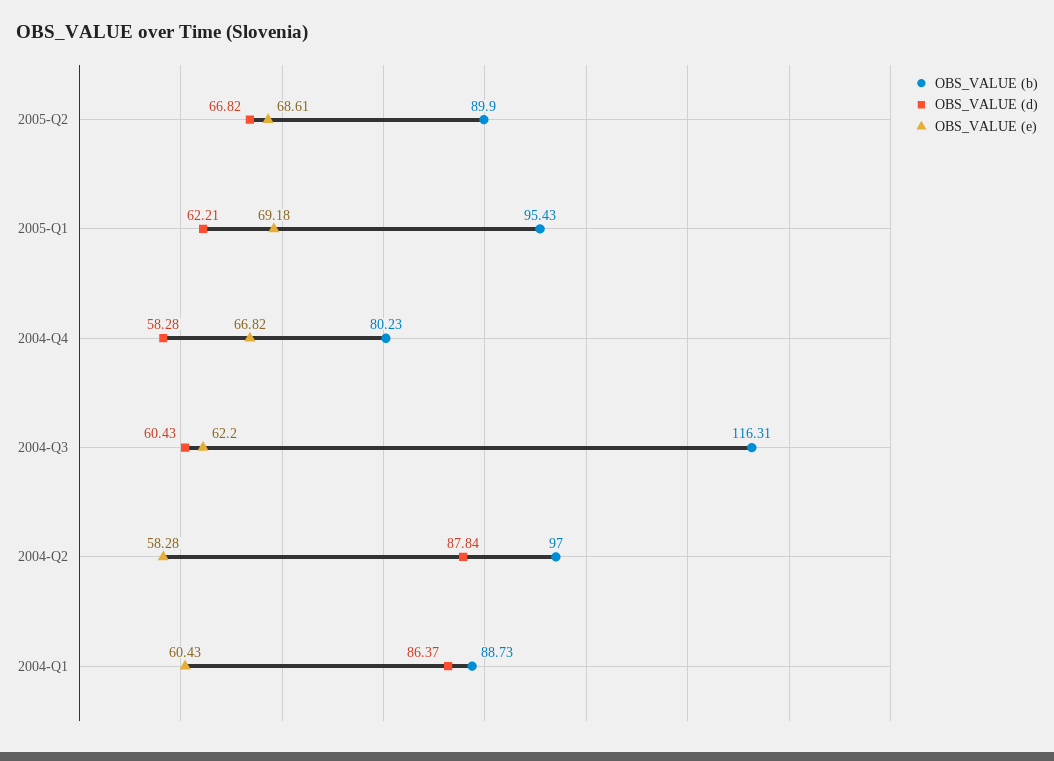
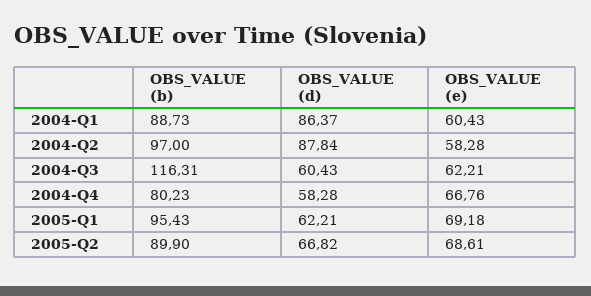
  {
    "OBS_VALUE (b)": {
      "2005-Q2": 89.9,
      "2005-Q1": 95.43,
      "2004-Q4": 80.23,
      "2004-Q3": 116.31,
      "2004-Q2": 97,
      "2004-Q1": 88.73
    },
    "OBS_VALUE (d)": {
      "2005-Q2": 66.82,
      "2005-Q1": 62.21,
      "2004-Q4": 58.28,
      "2004-Q3": 60.43,
      "2004-Q2": 87.84,
      "2004-Q1": 86.37
    },
    "OBS_VALUE (e)": {
      "2005-Q2": 68.61,
      "2005-Q1": 69.18,
-     "2004-Q4": 66.82,
+     "2004-Q4": 66.76,
-     "2004-Q3": 62.2,
+     "2004-Q3": 62.21,
      "2004-Q2": 58.28,
      "2004-Q1": 60.43
    }
  }

